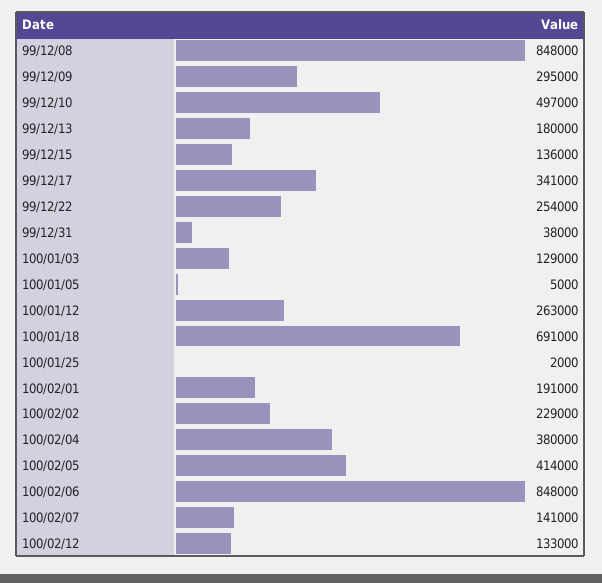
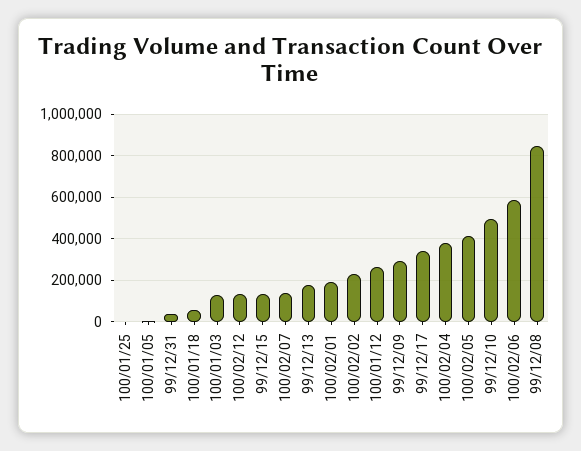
  {
    "99/12/08": 848000,
    "99/12/09": 295000,
    "99/12/10": 497000,
    "99/12/13": 180000,
    "99/12/15": 136000,
    "99/12/17": 341000,
-   "99/12/22": 254000,
    "99/12/31": 38000,
    "100/01/03": 129000,
    "100/01/05": 5000,
    "100/01/12": 263000,
-   "100/01/18": 691000,
+   "100/01/18": 50000,
    "100/01/25": 2000,
    "100/02/01": 191000,
    "100/02/02": 229000,
    "100/02/04": 380000,
    "100/02/05": 414000,
-   "100/02/06": 848000,
+   "100/02/06": 600000,
    "100/02/07": 141000,
    "100/02/12": 133000
  }

